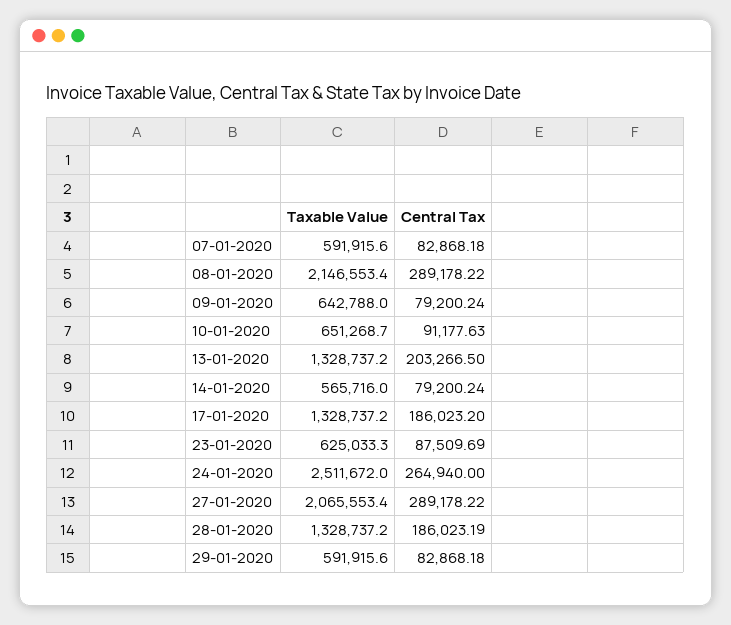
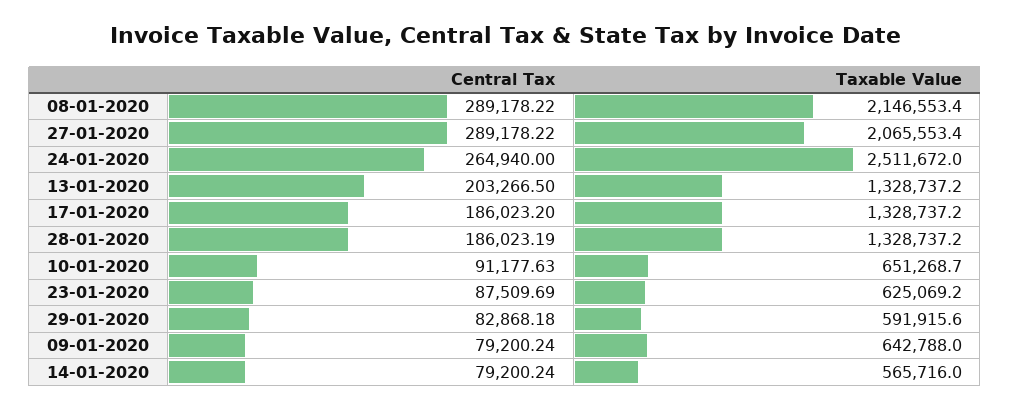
  {
    "Taxable Value": {
-     "07-01-2020": 591915.6,
      "08-01-2020": 2146553.4,
      "09-01-2020": 642788,
      "10-01-2020": 651268.7,
      "13-01-2020": 1328737.2,
      "14-01-2020": 565716,
      "17-01-2020": 1328737.2,
-     "23-01-2020": 625033.3,
+     "23-01-2020": 625069.2,
      "24-01-2020": 2511672,
      "27-01-2020": 2065553.4,
      "28-01-2020": 1328737.2,
      "29-01-2020": 591915.6
    },
    "Central Tax": {
-     "07-01-2020": 82868.18,
      "08-01-2020": 289178.22,
      "09-01-2020": 79200.24,
      "10-01-2020": 91177.63,
      "13-01-2020": 203266.5,
      "14-01-2020": 79200.24,
      "17-01-2020": 186023.2,
      "23-01-2020": 87509.69,
      "24-01-2020": 264940,
      "27-01-2020": 289178.22,
      "28-01-2020": 186023.19,
      "29-01-2020": 82868.18
    }
  }

